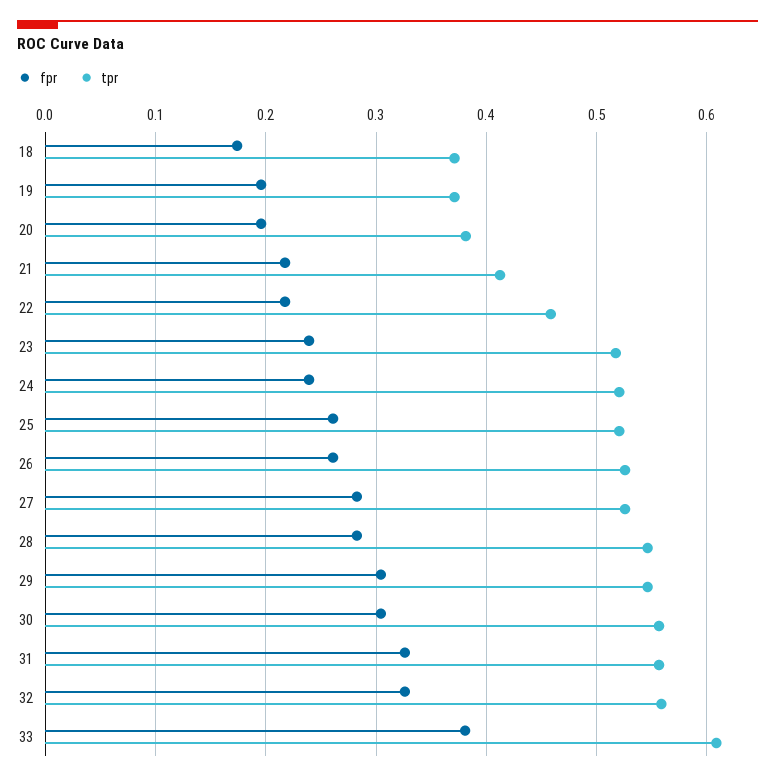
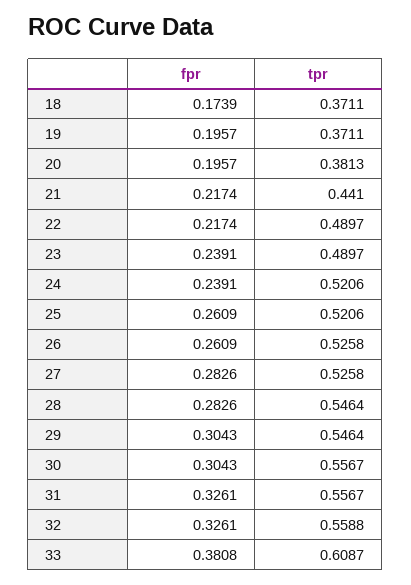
  {
    "fpr": {
      "18": 0.1739,
      "19": 0.1957,
      "20": 0.1957,
      "21": 0.2174,
      "22": 0.2174,
      "23": 0.2391,
      "24": 0.2391,
      "25": 0.2609,
      "26": 0.2609,
      "27": 0.2826,
      "28": 0.2826,
      "29": 0.3043,
      "30": 0.3043,
      "31": 0.3261,
      "32": 0.3261,
      "33": 0.3808
    },
    "tpr": {
      "18": 0.3711,
      "19": 0.3711,
      "20": 0.3813,
-     "21": 0.41,
+     "21": 0.441,
-     "22": 0.46,
+     "22": 0.4897,
-     "23": 0.52,
+     "23": 0.4897,
      "24": 0.5206,
      "25": 0.5206,
      "26": 0.5258,
      "27": 0.5258,
      "28": 0.5464,
      "29": 0.5464,
      "30": 0.5567,
      "31": 0.5567,
      "32": 0.5588,
      "33": 0.6087
    }
  }

